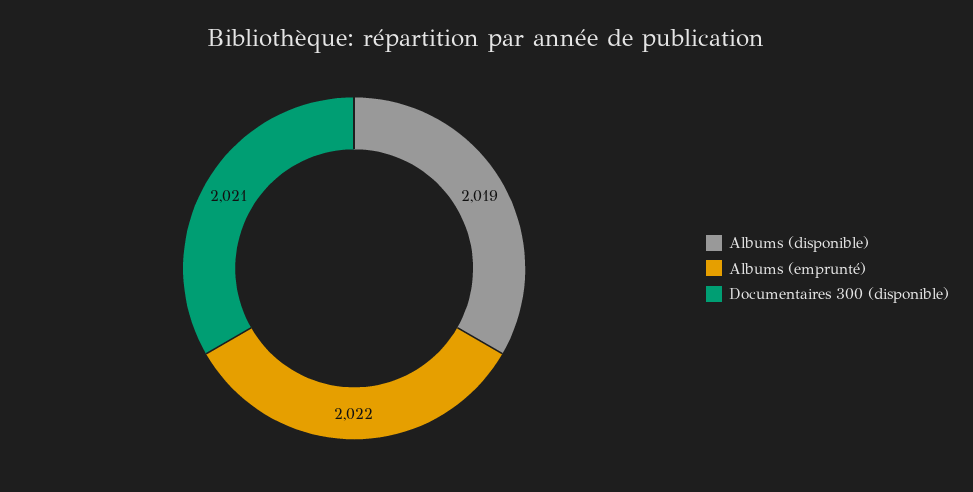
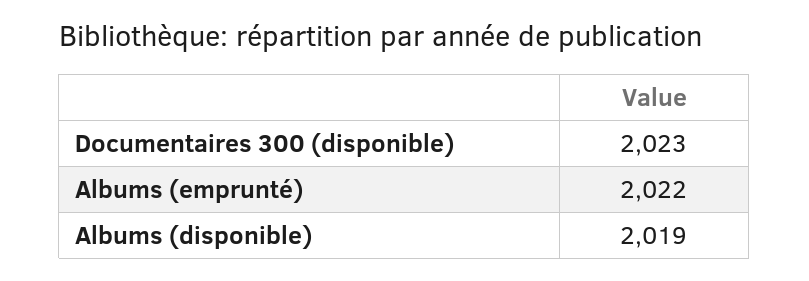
  {
    "Albums (disponible)": 2019,
    "Albums (emprunté)": 2022,
-   "Documentaires 300 (disponible)": 2021
+   "Documentaires 300 (disponible)": 2023
  }

